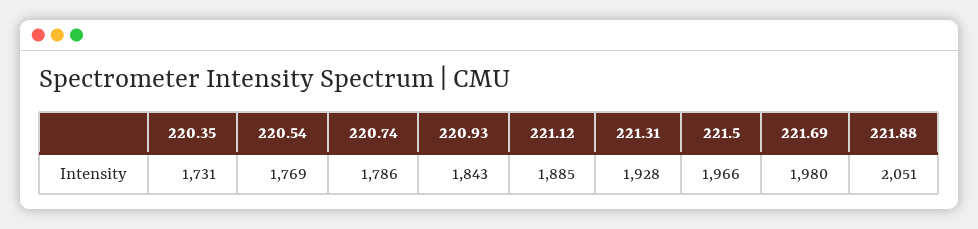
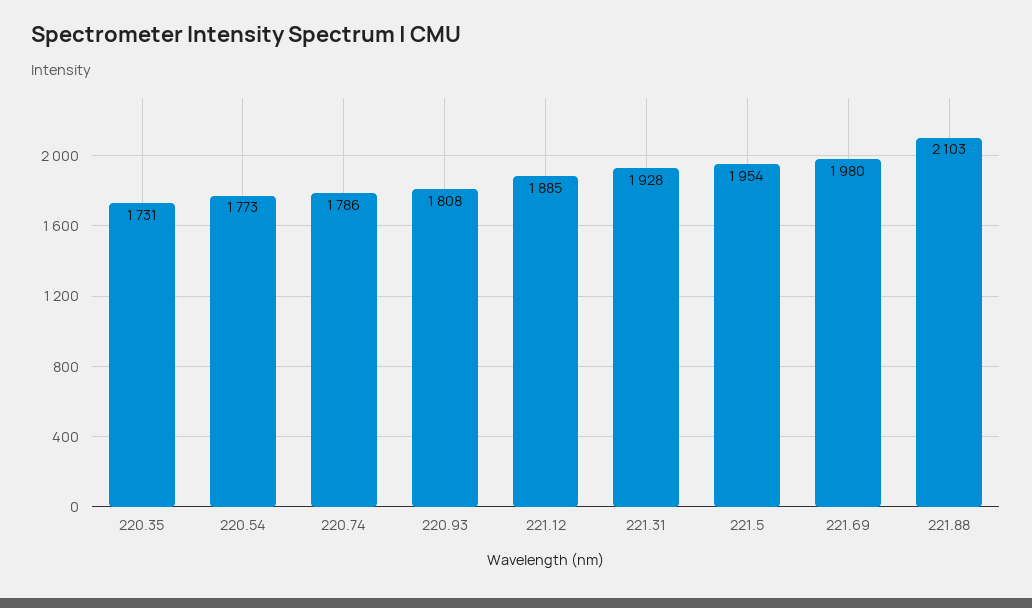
  {
    "220.35": 1731,
-   "220.54": 1769,
+   "220.54": 1773,
    "220.74": 1786,
-   "220.93": 1843,
+   "220.93": 1808,
    "221.12": 1885,
    "221.31": 1928,
-   "221.5": 1966,
+   "221.5": 1954,
    "221.69": 1980,
-   "221.88": 2051
+   "221.88": 2103
  }

